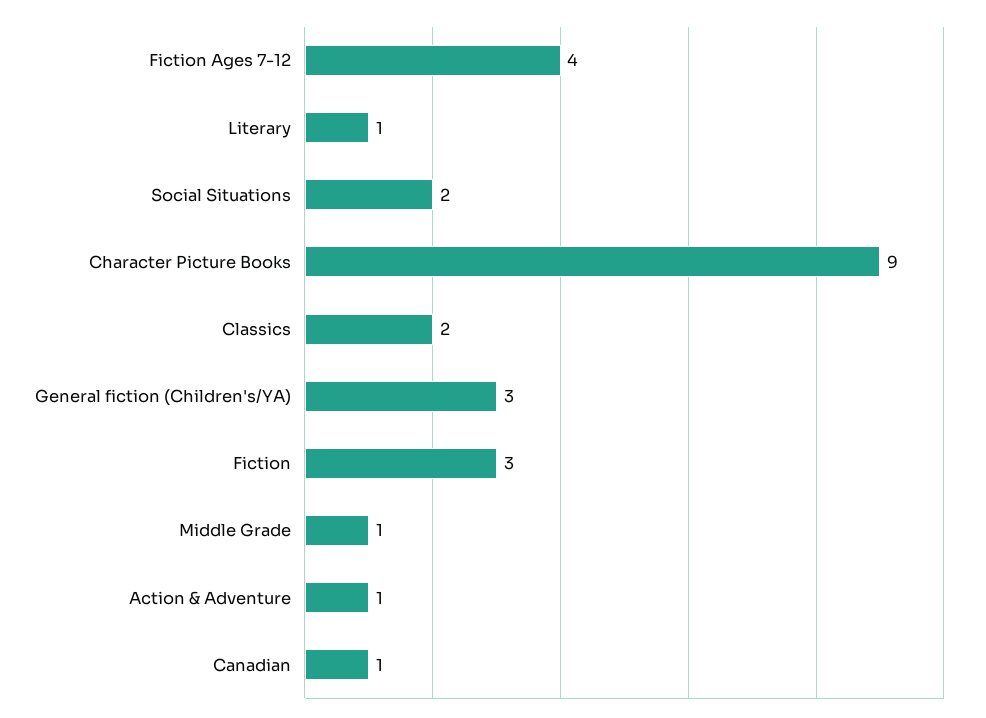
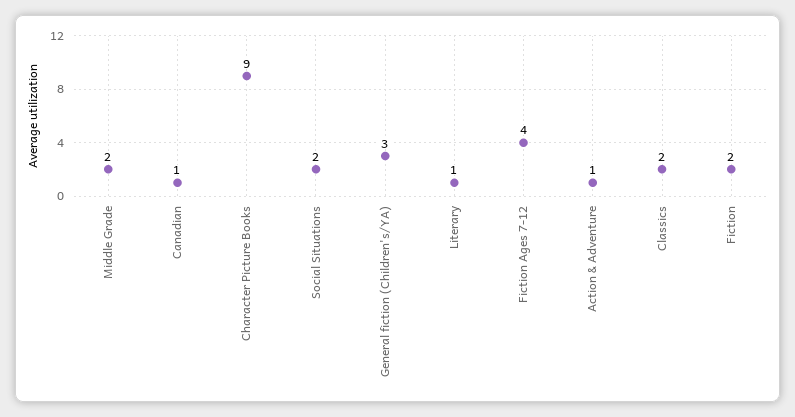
  {
    "Fiction Ages 7-12": 4,
    "Literary": 1,
    "Social Situations": 2,
    "Character Picture Books": 9,
    "Classics": 2,
    "General fiction (Children's/YA)": 3,
-   "Fiction": 3,
+   "Fiction": 2,
-   "Middle Grade": 1,
+   "Middle Grade": 2,
    "Action & Adventure": 1,
    "Canadian": 1
  }

